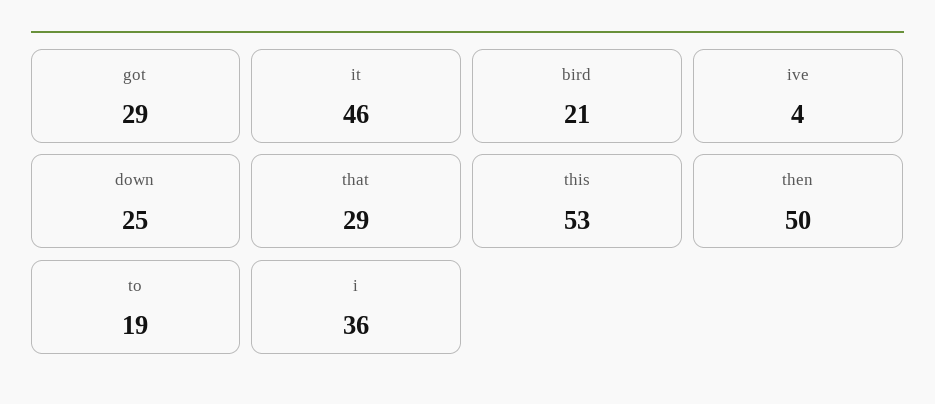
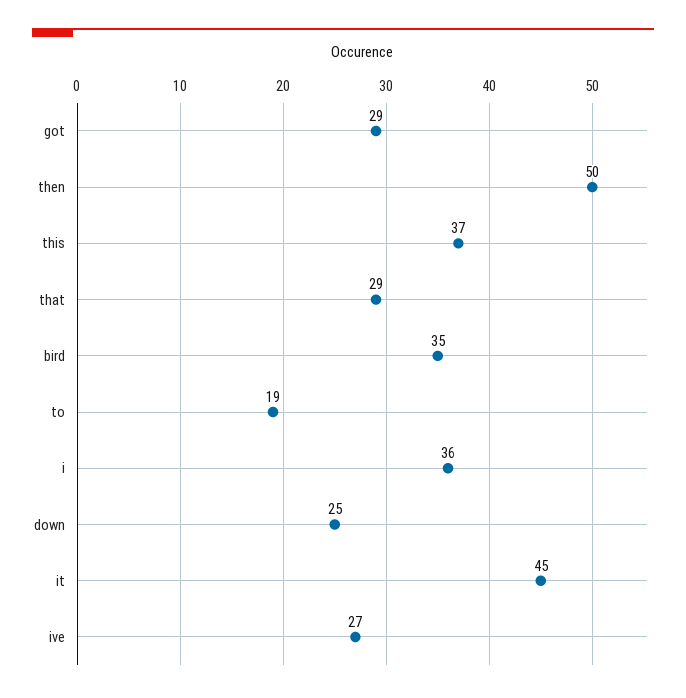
  {
    "got": 29,
-   "it": 46,
+   "it": 45,
-   "bird": 21,
+   "bird": 35,
-   "ive": 4,
+   "ive": 27,
    "down": 25,
    "that": 29,
-   "this": 53,
+   "this": 37,
    "then": 50,
    "to": 19,
    "i": 36
  }

